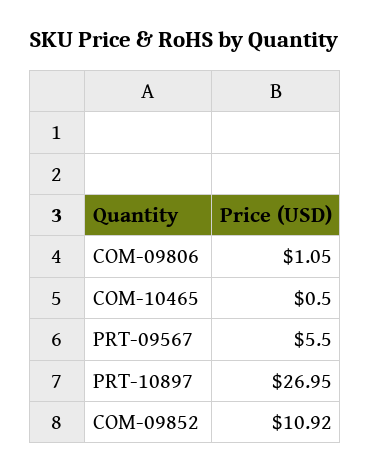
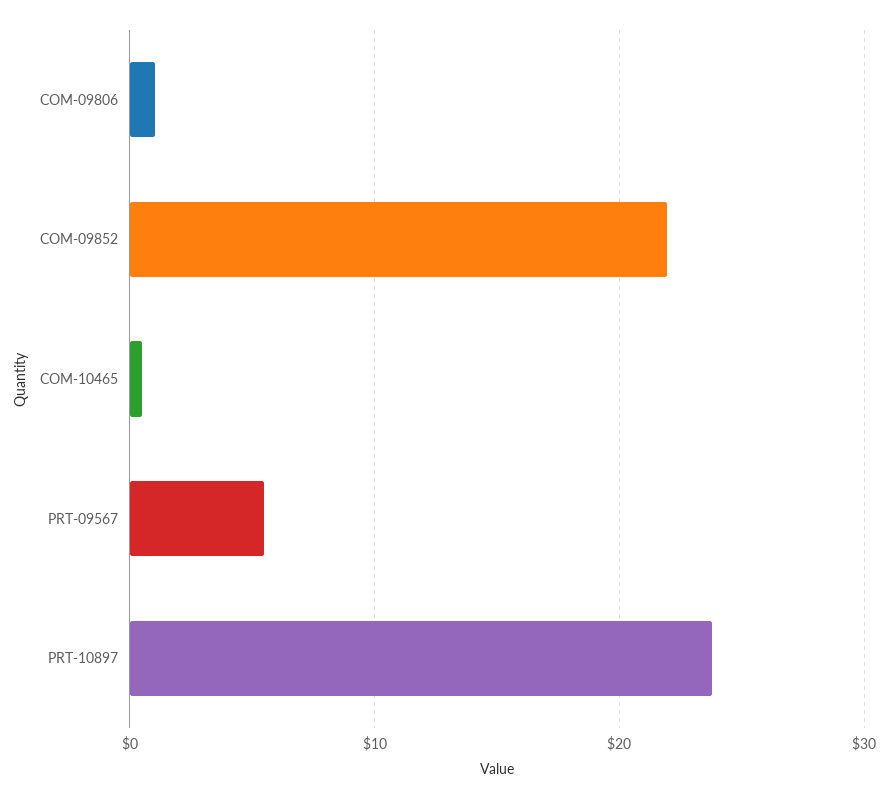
  {
    "COM-09806": 1.05,
    "COM-10465": 0.5,
    "PRT-09567": 5.5,
-   "PRT-10897": 26.95,
+   "PRT-10897": 24,
-   "COM-09852": 10.92
+   "COM-09852": 22
  }

